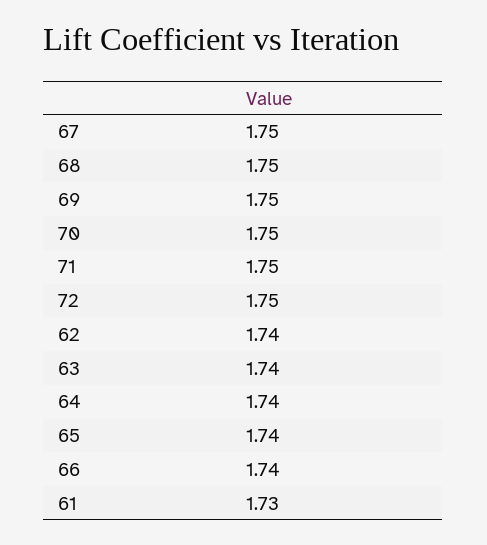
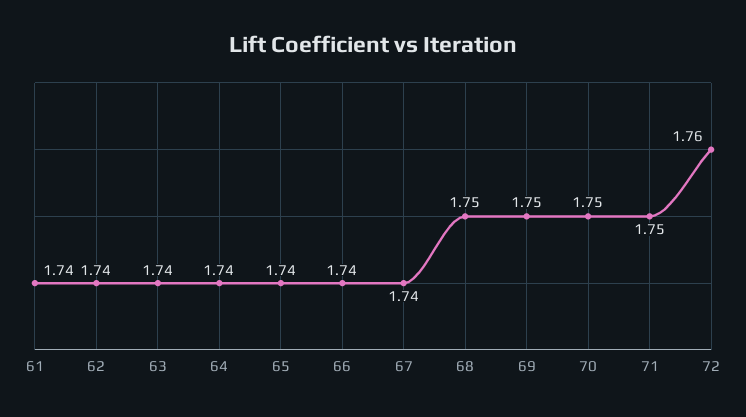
  {
-   "67": 1.75,
+   "67": 1.74,
    "68": 1.75,
    "69": 1.75,
    "70": 1.75,
    "71": 1.75,
-   "72": 1.75,
+   "72": 1.76,
    "62": 1.74,
    "63": 1.74,
    "64": 1.74,
    "65": 1.74,
    "66": 1.74,
-   "61": 1.73
+   "61": 1.74
  }

